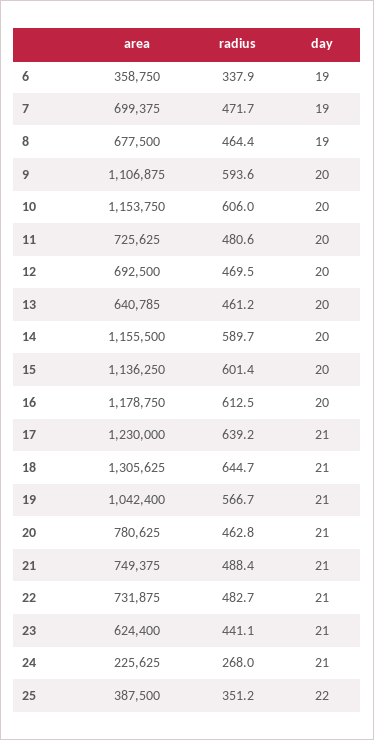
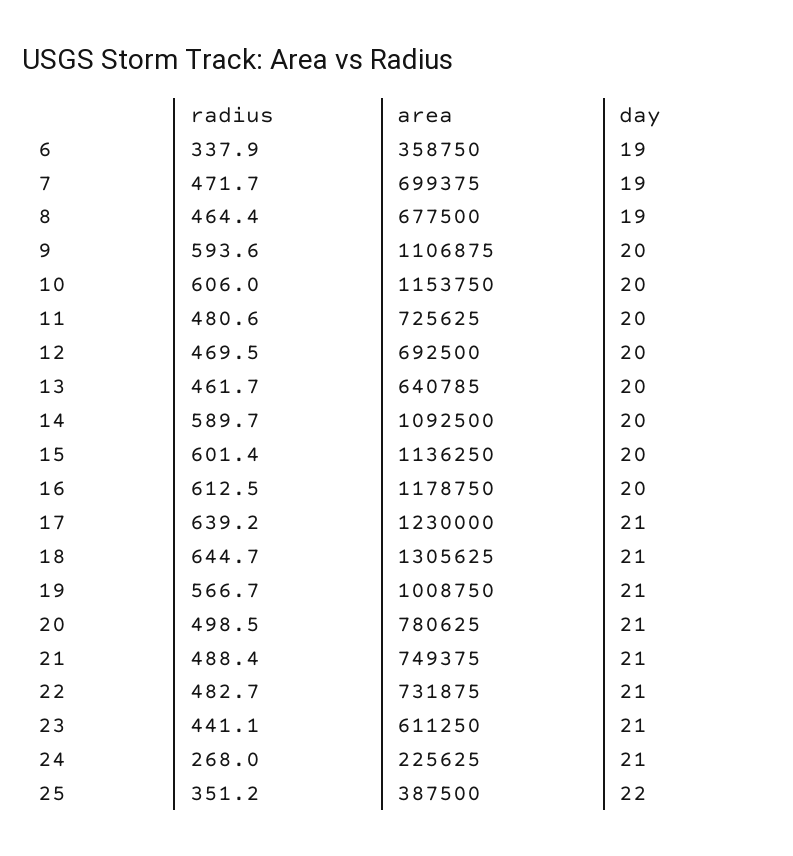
  {
    "area": {
      "6": 358750,
      "7": 699375,
      "8": 677500,
      "9": 1106875,
      "10": 1153750,
      "11": 725625,
      "12": 692500,
      "13": 640785,
-     "14": 1155500,
+     "14": 1092500,
      "15": 1136250,
      "16": 1178750,
      "17": 1230000,
      "18": 1305625,
-     "19": 1042400,
+     "19": 1008750,
      "20": 780625,
      "21": 749375,
      "22": 731875,
-     "23": 624400,
+     "23": 611250,
      "24": 225625,
      "25": 387500
    },
    "radius": {
      "6": 337.9,
      "7": 471.7,
      "8": 464.4,
      "9": 593.6,
      "10": 606,
      "11": 480.6,
      "12": 469.5,
-     "13": 461.2,
+     "13": 461.7,
      "14": 589.7,
      "15": 601.4,
      "16": 612.5,
      "17": 639.2,
      "18": 644.7,
      "19": 566.7,
-     "20": 462.8,
+     "20": 498.5,
      "21": 488.4,
      "22": 482.7,
      "23": 441.1,
      "24": 268,
      "25": 351.2
    },
    "day": {
      "6": 19,
      "7": 19,
      "8": 19,
      "9": 20,
      "10": 20,
      "11": 20,
      "12": 20,
      "13": 20,
      "14": 20,
      "15": 20,
      "16": 20,
      "17": 21,
      "18": 21,
      "19": 21,
      "20": 21,
      "21": 21,
      "22": 21,
      "23": 21,
      "24": 21,
      "25": 22
    }
  }

